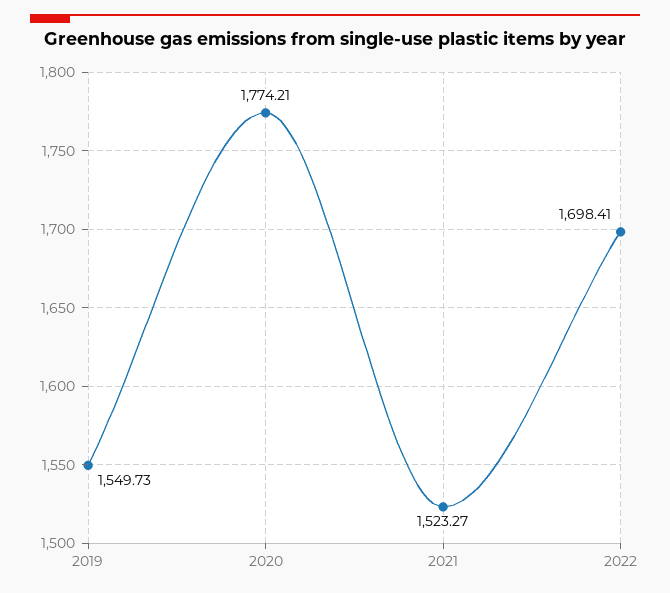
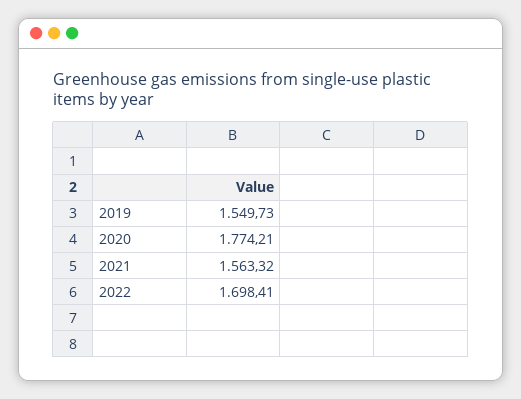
  {
    "2019": 1549.73,
    "2020": 1774.21,
-   "2021": 1523.27,
+   "2021": 1563.32,
    "2022": 1698.41
  }

